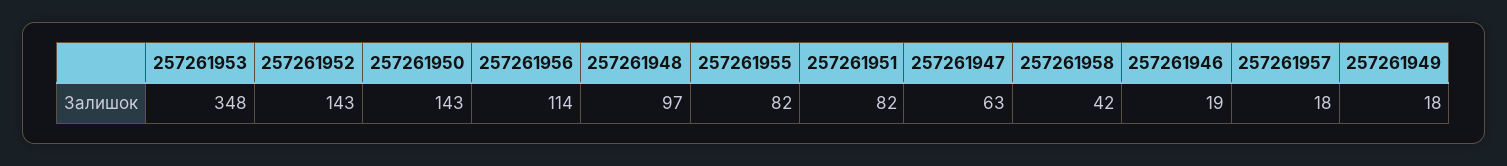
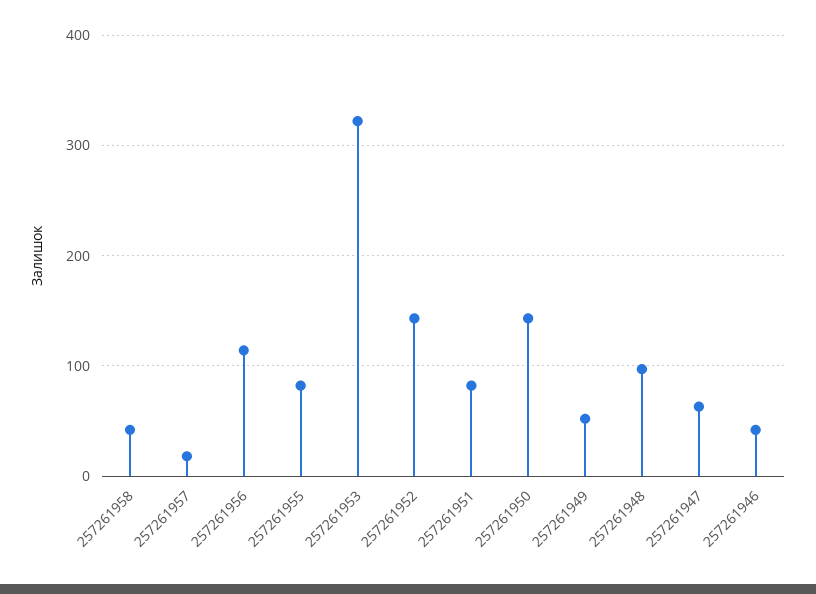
  {
-   "257261953": 348,
+   "257261953": 320,
    "257261952": 143,
    "257261950": 143,
    "257261956": 114,
    "257261948": 97,
    "257261955": 82,
    "257261951": 82,
    "257261947": 63,
    "257261958": 42,
-   "257261946": 19,
+   "257261946": 40,
    "257261957": 18,
-   "257261949": 18
+   "257261949": 50
  }

